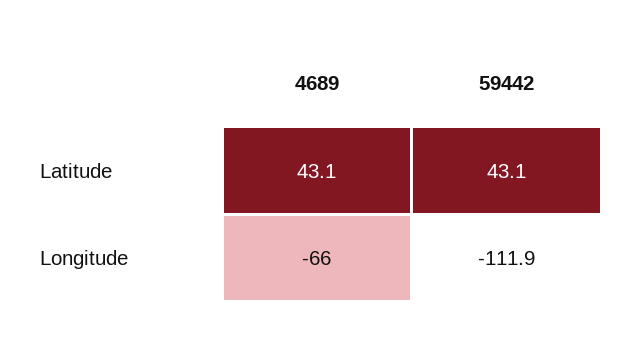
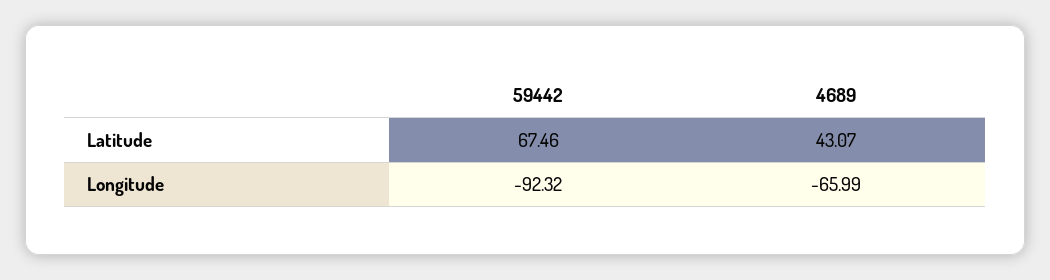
  {
    "4689": {
      "Latitude": 43.07,
      "Longitude": -65.99
    },
    "59442": {
-     "Latitude": 43.1,
+     "Latitude": 67.46,
-     "Longitude": -111.9
+     "Longitude": -92.32
    }
  }

